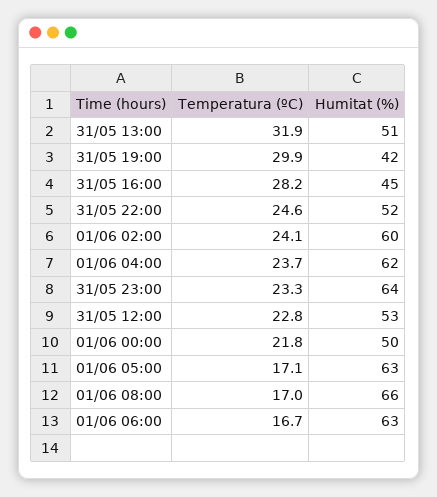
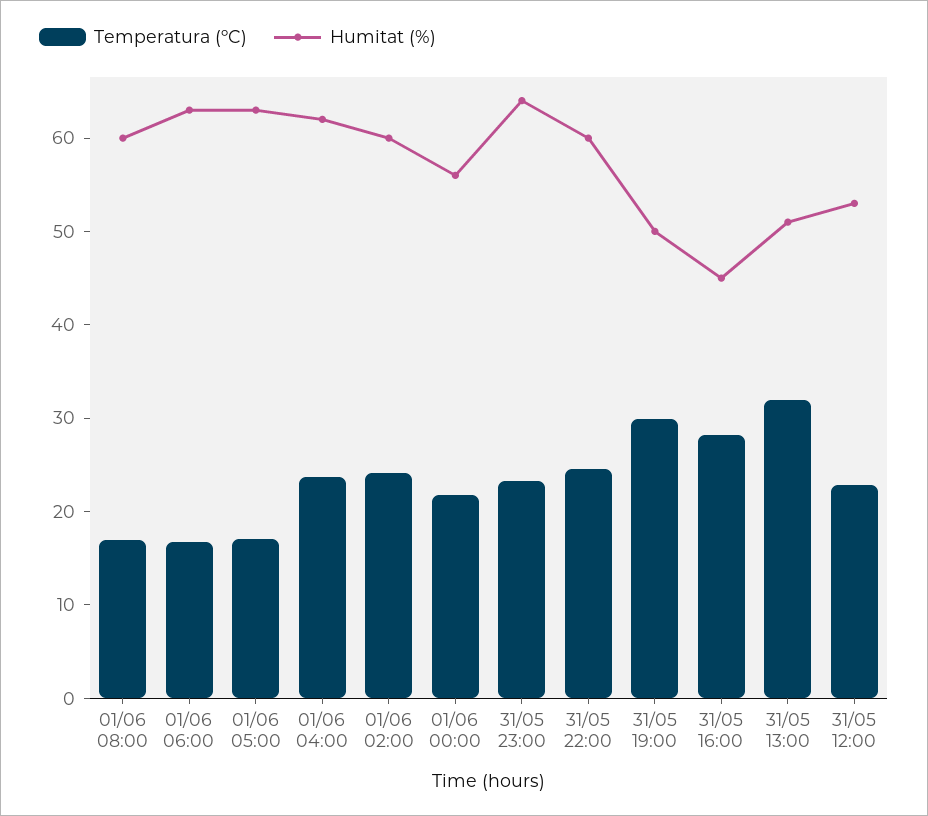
  {
    "Temperatura (ºC)": {
      "31/05 13:00": 31.9,
      "31/05 19:00": 29.9,
      "31/05 16:00": 28.2,
      "31/05 22:00": 24.6,
      "01/06 02:00": 24.1,
      "01/06 04:00": 23.7,
      "31/05 23:00": 23.3,
      "31/05 12:00": 22.8,
      "01/06 00:00": 21.8,
      "01/06 05:00": 17.1,
      "01/06 08:00": 17,
      "01/06 06:00": 16.7
    },
    "Humitat (%)": {
      "31/05 13:00": 51,
-     "31/05 19:00": 42,
+     "31/05 19:00": 50,
      "31/05 16:00": 45,
-     "31/05 22:00": 52,
+     "31/05 22:00": 60,
      "01/06 02:00": 60,
      "01/06 04:00": 62,
      "31/05 23:00": 64,
      "31/05 12:00": 53,
-     "01/06 00:00": 50,
+     "01/06 00:00": 56,
      "01/06 05:00": 63,
-     "01/06 08:00": 66,
+     "01/06 08:00": 60,
      "01/06 06:00": 63
    }
  }

